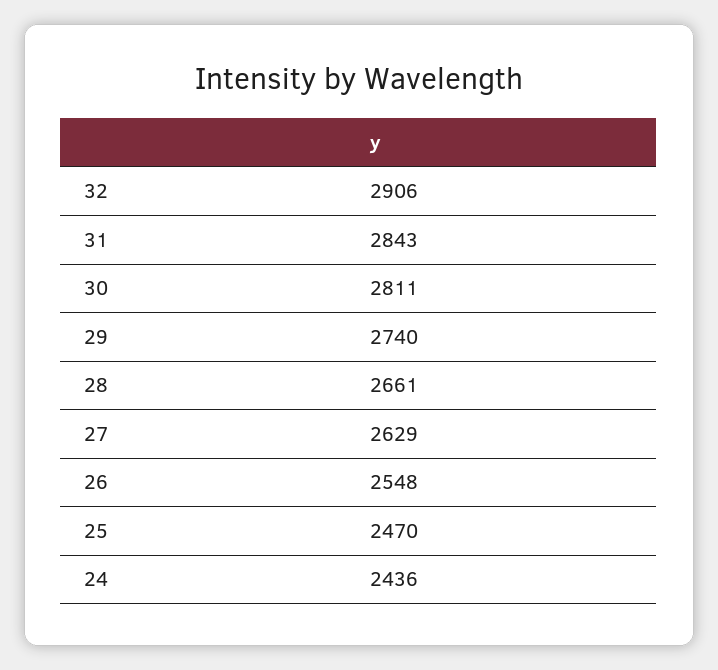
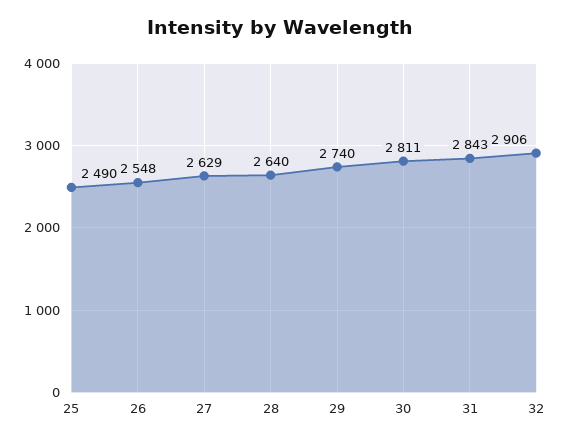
  {
    "32": 2906,
    "31": 2843,
    "30": 2811,
    "29": 2740,
-   "28": 2661,
+   "28": 2640,
    "27": 2629,
    "26": 2548,
-   "25": 2470,
+   "25": 2490
-   "24": 2436
  }

